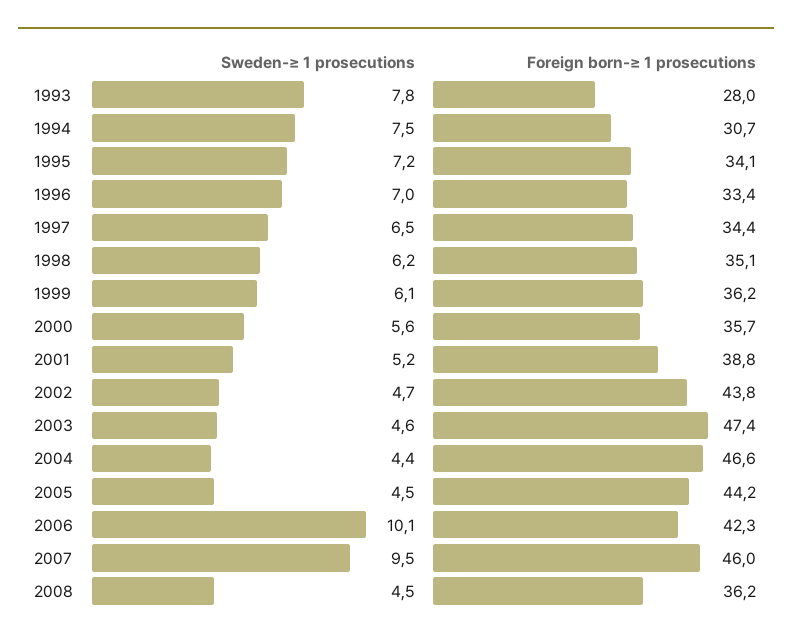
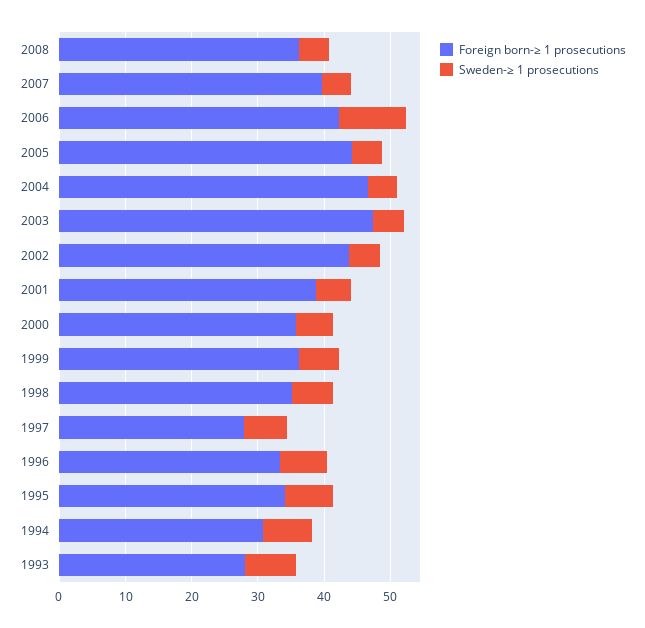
  {
    "Sweden-≥ 1 prosecutions": {
      "1993": 7.8,
      "1994": 7.5,
      "1995": 7.2,
      "1996": 7,
      "1997": 6.5,
      "1998": 6.2,
      "1999": 6.1,
      "2000": 5.6,
      "2001": 5.2,
      "2002": 4.7,
      "2003": 4.6,
      "2004": 4.4,
      "2005": 4.5,
      "2006": 10.1,
-     "2007": 9.5,
+     "2007": 4,
      "2008": 4.5
    },
    "Foreign born-≥ 1 prosecutions": {
      "1993": 28,
      "1994": 30.7,
      "1995": 34.1,
      "1996": 33.4,
-     "1997": 34.4,
+     "1997": 28,
      "1998": 35.1,
      "1999": 36.2,
      "2000": 35.7,
      "2001": 38.8,
      "2002": 43.8,
      "2003": 47.4,
      "2004": 46.6,
      "2005": 44.2,
      "2006": 42.3,
-     "2007": 46,
+     "2007": 40,
      "2008": 36.2
    }
  }

